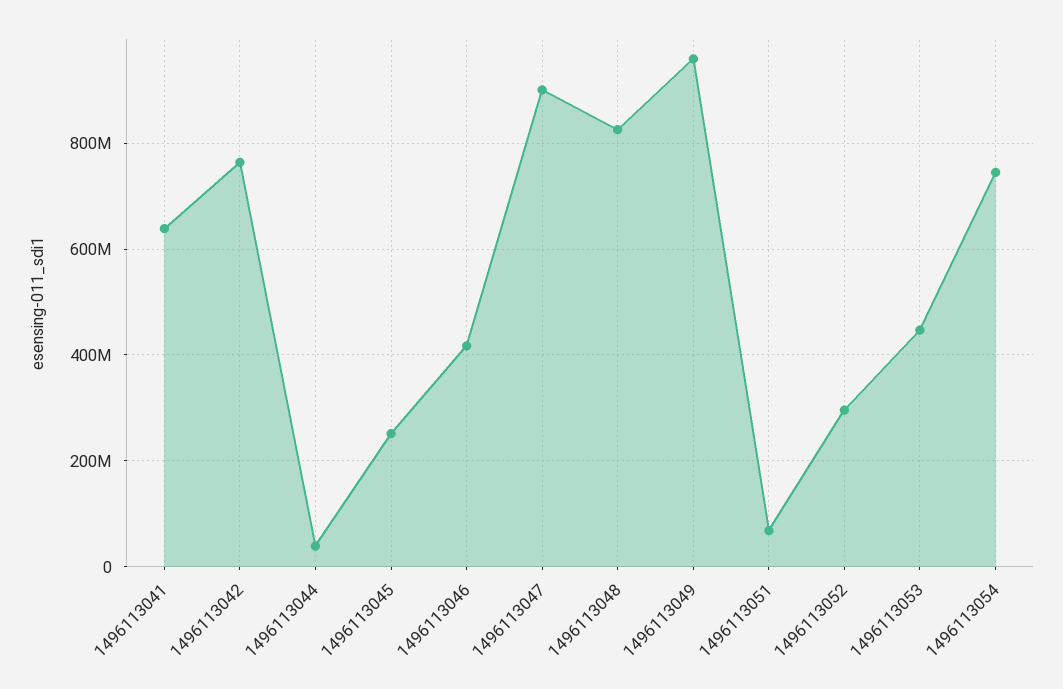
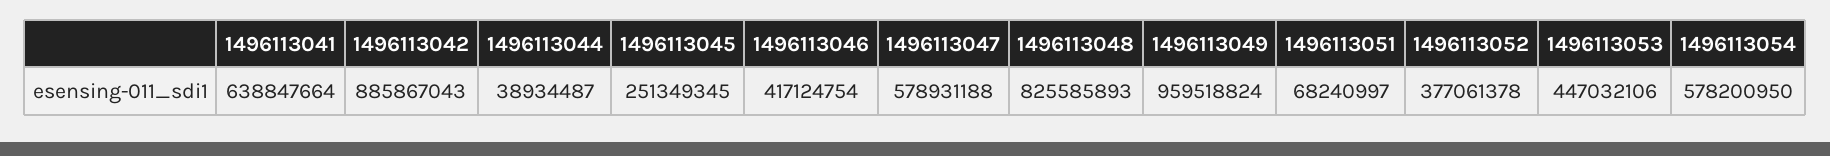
  {
    "1496113041": 638847664,
-   "1496113042": 760000000,
+   "1496113042": 885867043,
    "1496113044": 38934487,
    "1496113045": 251349345,
    "1496113046": 417124754,
-   "1496113047": 900000000,
+   "1496113047": 578931188,
    "1496113048": 825585893,
    "1496113049": 959518824,
    "1496113051": 68240997,
-   "1496113052": 300000000,
+   "1496113052": 377061378,
    "1496113053": 447032106,
-   "1496113054": 740000000
+   "1496113054": 578200950
  }

